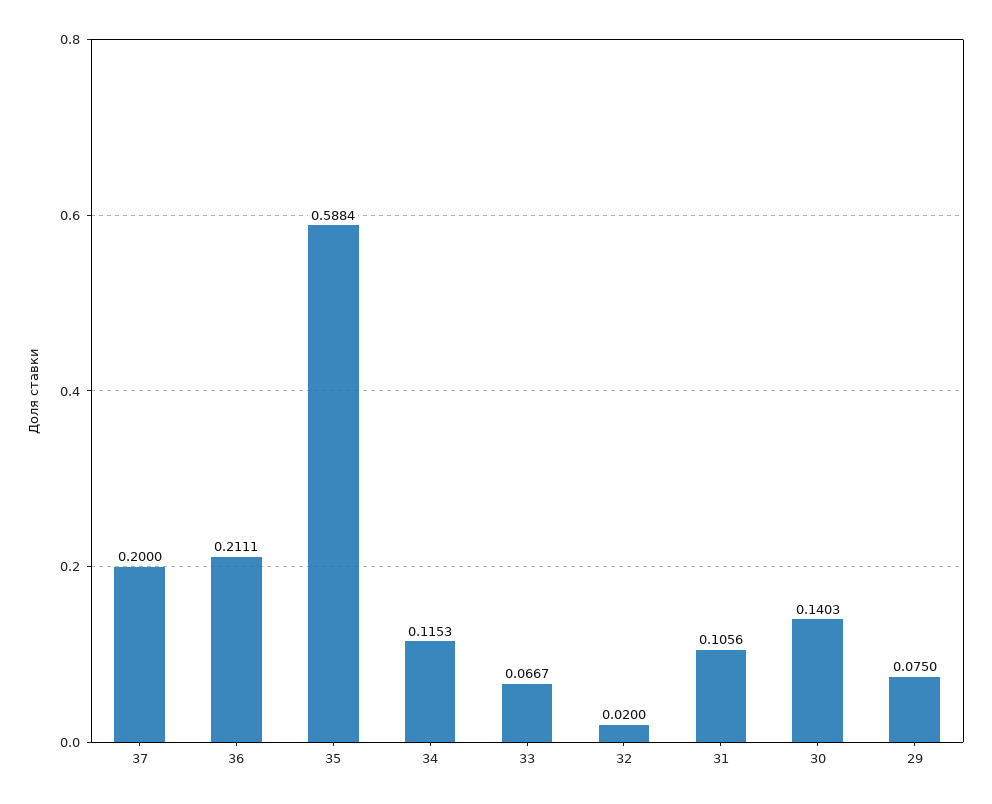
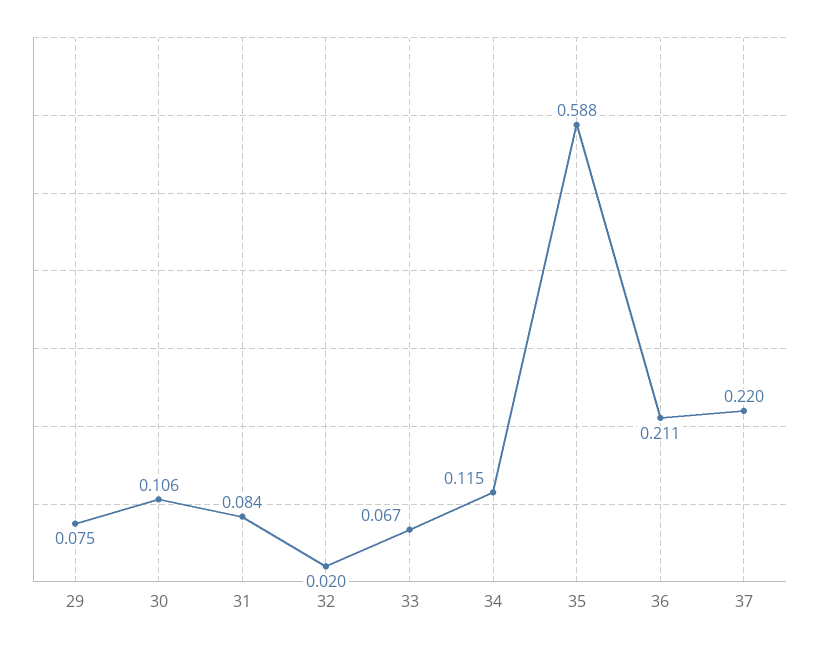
  {
-   "37": 0.2,
+   "37": 0.22,
    "36": 0.2111,
    "35": 0.5884,
    "34": 0.1153,
    "33": 0.0667,
    "32": 0.02,
-   "31": 0.1056,
+   "31": 0.084,
-   "30": 0.1403,
+   "30": 0.106,
    "29": 0.075
  }

